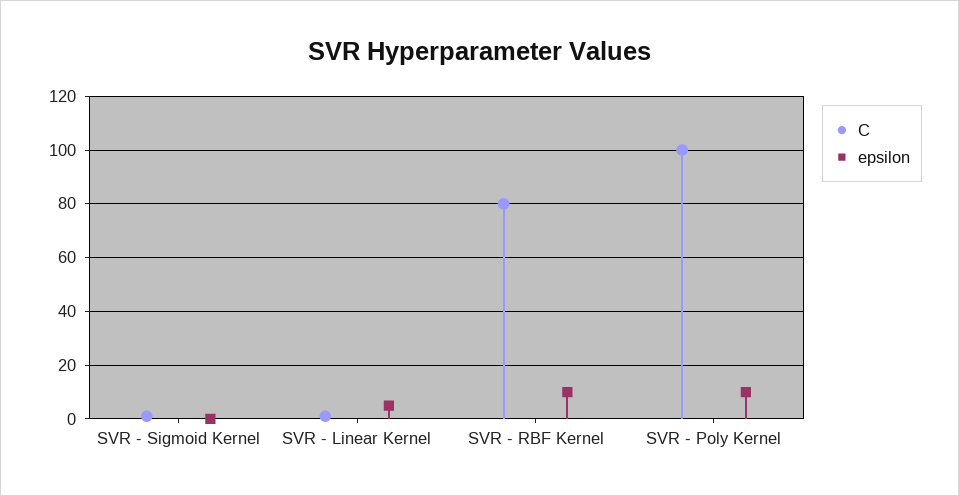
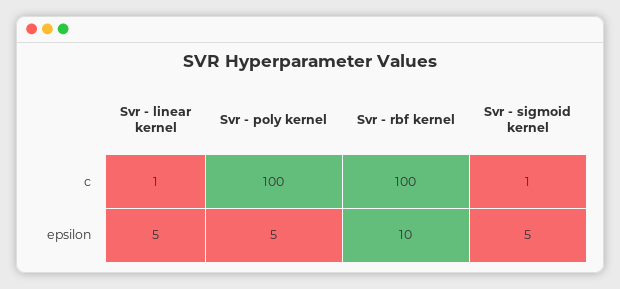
  {
    "C": {
      "SVR - Sigmoid Kernel": 1,
      "SVR - Linear Kernel": 1,
-     "SVR - RBF Kernel": 80,
+     "SVR - RBF Kernel": 100,
      "SVR - Poly Kernel": 100
    },
    "epsilon": {
-     "SVR - Sigmoid Kernel": 0,
+     "SVR - Sigmoid Kernel": 5,
      "SVR - Linear Kernel": 5,
      "SVR - RBF Kernel": 10,
-     "SVR - Poly Kernel": 10
+     "SVR - Poly Kernel": 5
    }
  }

